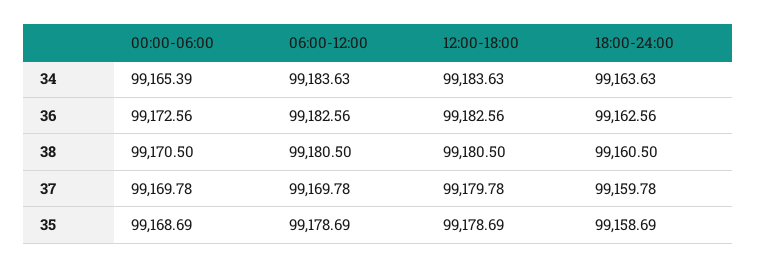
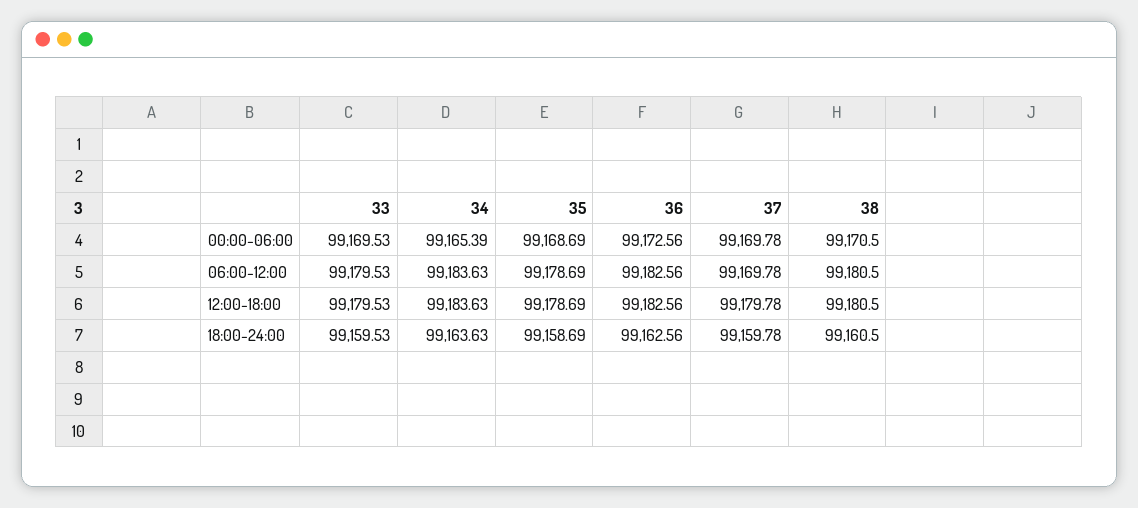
  {
    "00:00-06:00": {
      "34": 99165.39,
      "36": 99172.56,
      "38": 99170.5,
      "37": 99169.78,
-     "35": 99168.69
+     "35": 99168.69,
+     "33": 99169.53
    },
    "06:00-12:00": {
      "34": 99183.63,
      "36": 99182.56,
      "38": 99180.5,
      "37": 99169.78,
-     "35": 99178.69
+     "35": 99178.69,
+     "33": 99179.53
    },
    "12:00-18:00": {
      "34": 99183.63,
      "36": 99182.56,
      "38": 99180.5,
      "37": 99179.78,
-     "35": 99178.69
+     "35": 99178.69,
+     "33": 99179.53
    },
    "18:00-24:00": {
      "34": 99163.63,
      "36": 99162.56,
      "38": 99160.5,
      "37": 99159.78,
-     "35": 99158.69
+     "35": 99158.69,
+     "33": 99159.53
    }
  }

